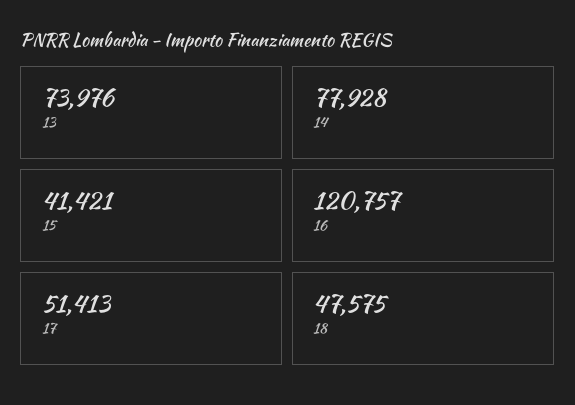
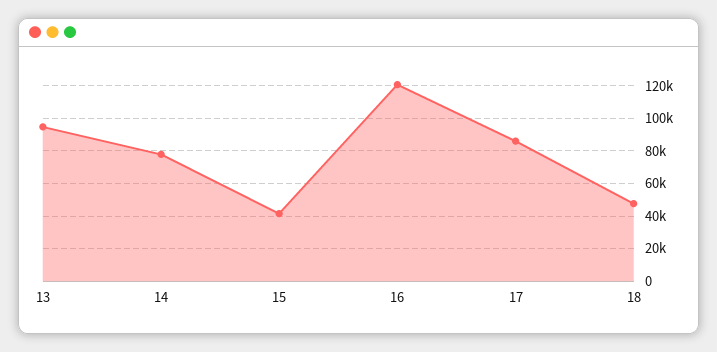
  {
-   "13": 73976,
+   "13": 95000,
    "14": 77928,
    "15": 41421,
    "16": 120757,
-   "17": 51413,
+   "17": 85000,
    "18": 47575
  }

